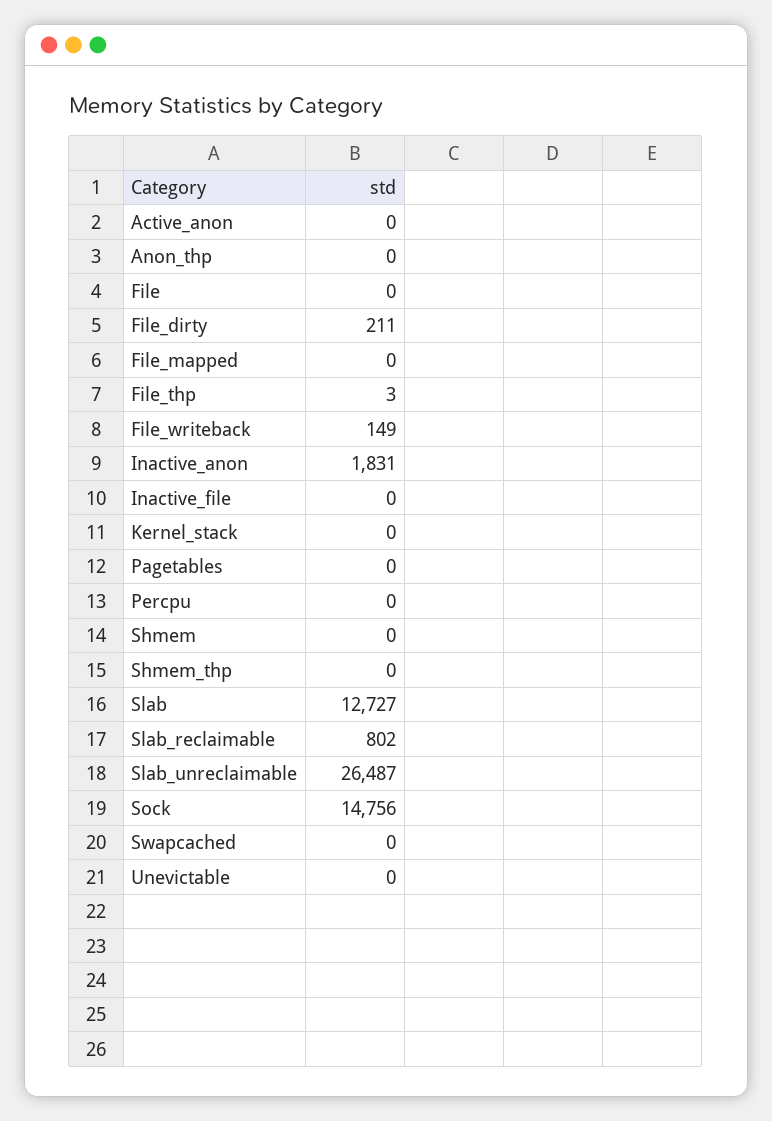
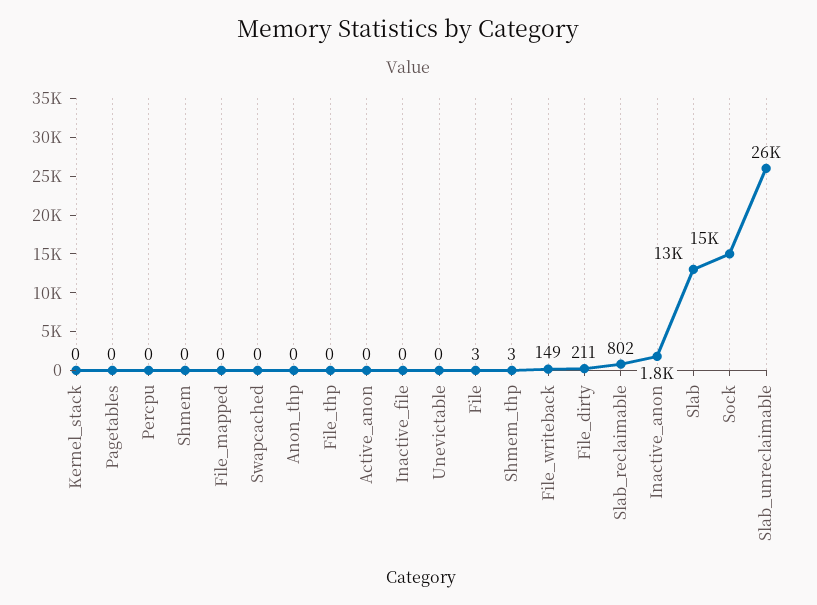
  {
    "Active_anon": 0,
    "Anon_thp": 0,
-   "File": 0,
+   "File": 3,
    "File_dirty": 211,
    "File_mapped": 0,
-   "File_thp": 3,
+   "File_thp": 0,
    "File_writeback": 149,
    "Inactive_anon": 1831,
    "Inactive_file": 0,
    "Kernel_stack": 0,
    "Pagetables": 0,
    "Percpu": 0,
    "Shmem": 0,
-   "Shmem_thp": 0,
+   "Shmem_thp": 3,
    "Slab": 12727,
    "Slab_reclaimable": 802,
    "Slab_unreclaimable": 26487,
    "Sock": 14756,
    "Swapcached": 0,
    "Unevictable": 0
  }

